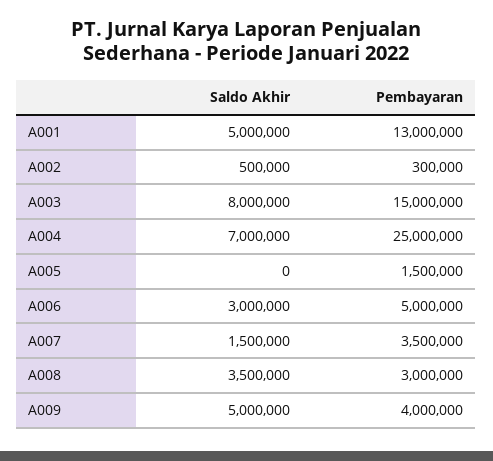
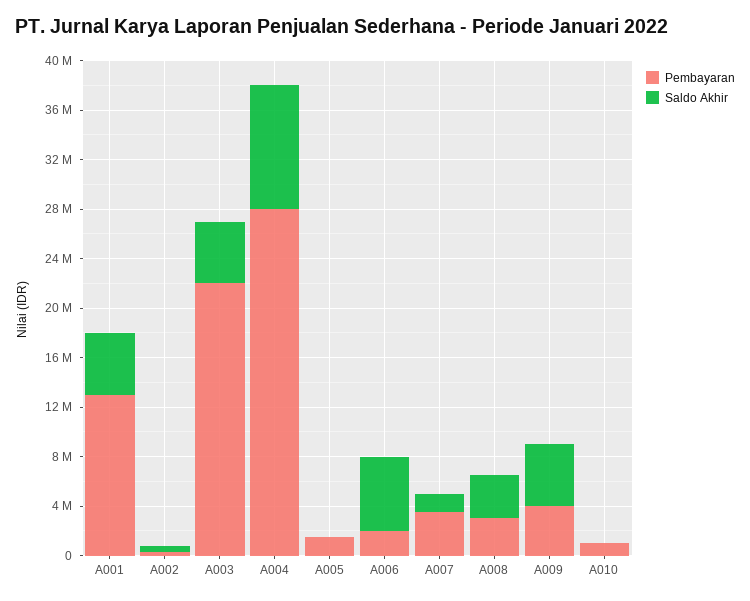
  {
    "Saldo Akhir": {
      "A001": 5000000,
      "A002": 500000,
-     "A003": 8000000,
+     "A003": 5000000,
-     "A004": 7000000,
+     "A004": 10000000,
      "A005": 0,
-     "A006": 3000000,
+     "A006": 6000000,
      "A007": 1500000,
      "A008": 3500000,
-     "A009": 5000000
+     "A009": 5000000,
+     "A010": 0
    },
    "Pembayaran": {
      "A001": 13000000,
      "A002": 300000,
-     "A003": 15000000,
+     "A003": 22000000,
-     "A004": 25000000,
+     "A004": 28000000,
      "A005": 1500000,
-     "A006": 5000000,
+     "A006": 2000000,
      "A007": 3500000,
      "A008": 3000000,
-     "A009": 4000000
+     "A009": 4000000,
+     "A010": 1000000
    }
  }

